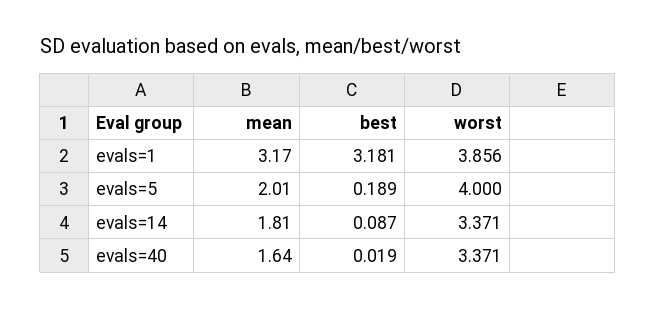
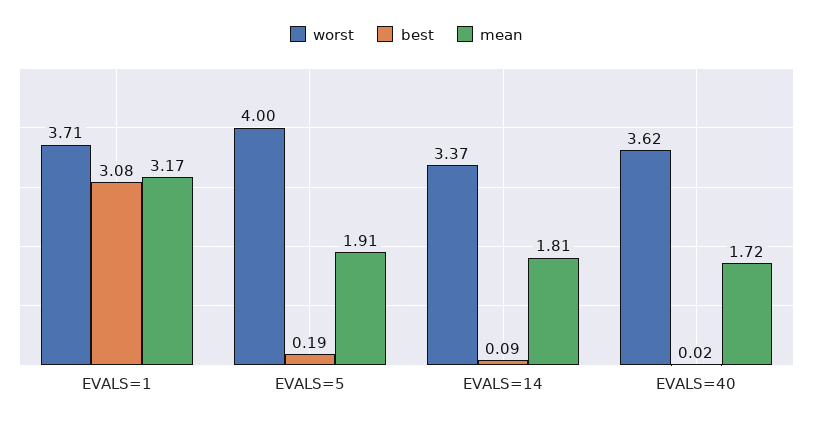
  {
    "mean": {
      "evals=1": 3.17,
-     "evals=5": 2.01,
+     "evals=5": 1.91,
      "evals=14": 1.81,
-     "evals=40": 1.64
+     "evals=40": 1.72
    },
    "best": {
-     "evals=1": 3.181,
+     "evals=1": 3.08,
      "evals=5": 0.189,
      "evals=14": 0.087,
      "evals=40": 0.019
    },
    "worst": {
-     "evals=1": 3.856,
+     "evals=1": 3.71,
      "evals=5": 4,
      "evals=14": 3.371,
-     "evals=40": 3.371
+     "evals=40": 3.62
    }
  }

